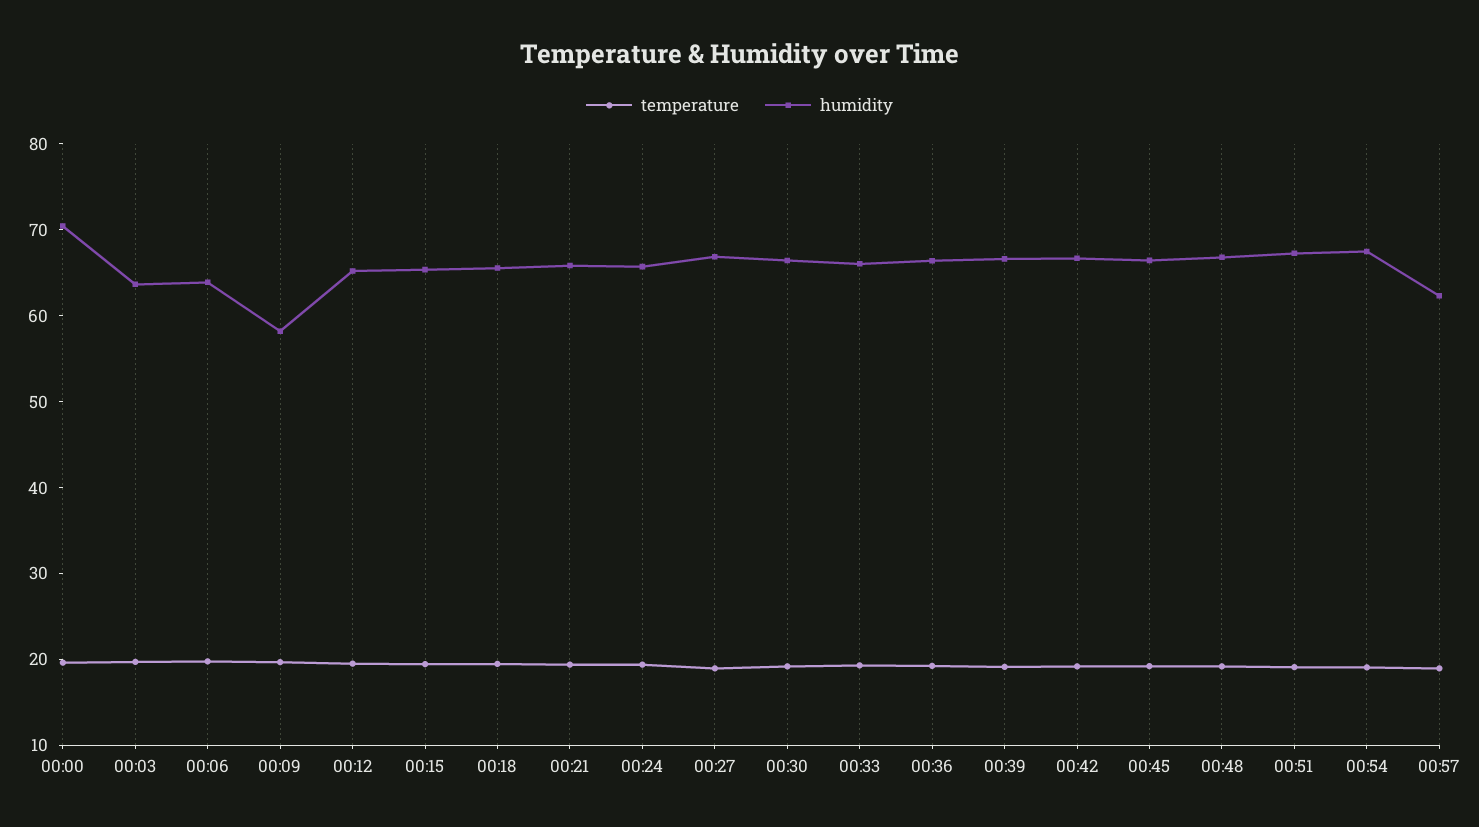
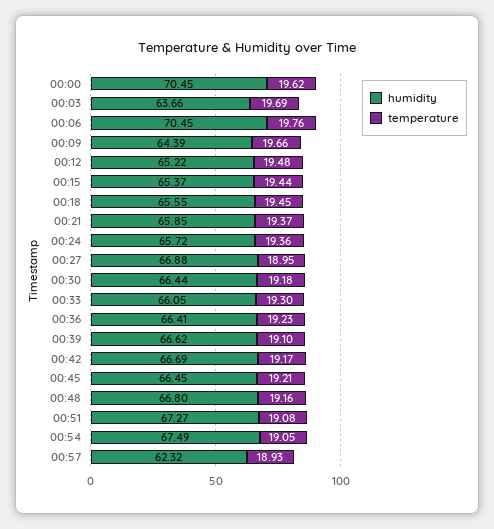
  {
    "temperature": {
      "00:00": 19.62,
      "00:03": 19.69,
      "00:06": 19.76,
      "00:09": 19.66,
      "00:12": 19.48,
      "00:15": 19.44,
      "00:18": 19.45,
      "00:21": 19.37,
      "00:24": 19.36,
      "00:27": 18.95,
      "00:30": 19.18,
      "00:33": 19.3,
      "00:36": 19.23,
      "00:39": 19.1,
      "00:42": 19.17,
      "00:45": 19.21,
      "00:48": 19.16,
      "00:51": 19.08,
      "00:54": 19.05,
      "00:57": 18.93
    },
    "humidity": {
      "00:00": 70.45,
      "00:03": 63.66,
-     "00:06": 64,
+     "00:06": 70.45,
-     "00:09": 58,
+     "00:09": 64.39,
      "00:12": 65.22,
      "00:15": 65.37,
      "00:18": 65.55,
      "00:21": 65.85,
      "00:24": 65.72,
      "00:27": 66.88,
      "00:30": 66.44,
      "00:33": 66.05,
      "00:36": 66.41,
      "00:39": 66.62,
      "00:42": 66.69,
      "00:45": 66.45,
      "00:48": 66.8,
      "00:51": 67.27,
      "00:54": 67.49,
      "00:57": 62.32
    }
  }

